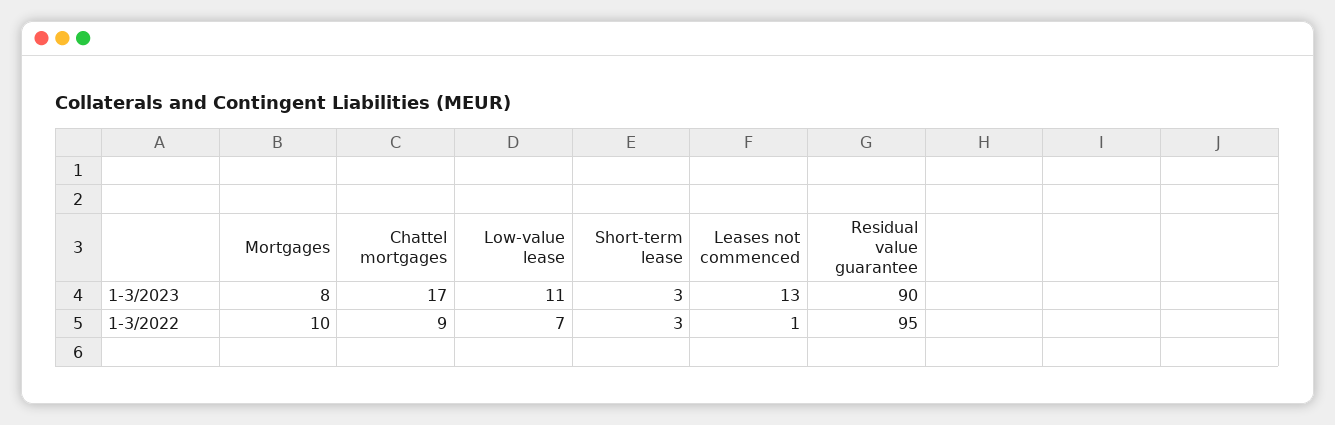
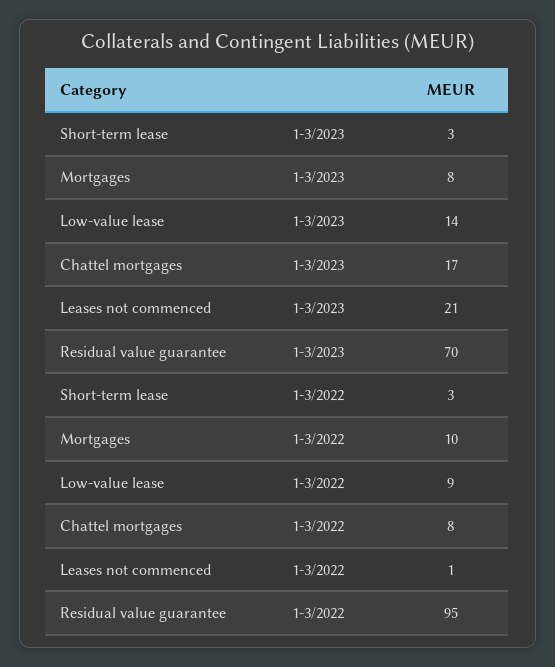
  {
    "Mortgages": {
      "1-3/2023": 8,
      "1-3/2022": 10
    },
    "Chattel mortgages": {
      "1-3/2023": 17,
-     "1-3/2022": 9
+     "1-3/2022": 8
    },
    "Low-value lease": {
-     "1-3/2023": 11,
+     "1-3/2023": 14,
-     "1-3/2022": 7
+     "1-3/2022": 9
    },
    "Short-term lease": {
      "1-3/2023": 3,
      "1-3/2022": 3
    },
    "Leases not commenced": {
-     "1-3/2023": 13,
+     "1-3/2023": 21,
      "1-3/2022": 1
    },
    "Residual value guarantee": {
-     "1-3/2023": 90,
+     "1-3/2023": 70,
      "1-3/2022": 95
    }
  }

